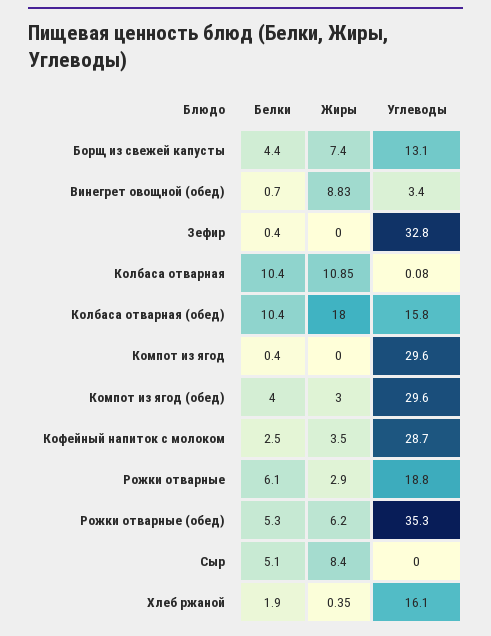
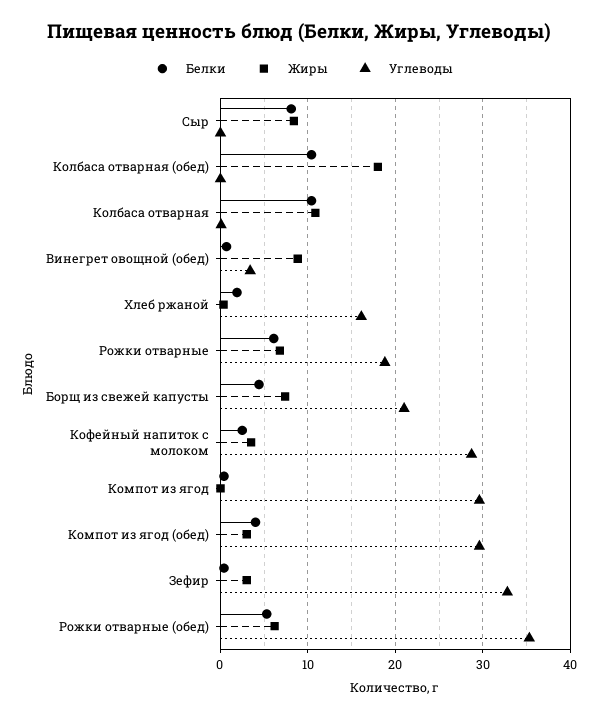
  {
    "Белки": {
      "Борщ из свежей капусты": 4.4,
      "Винегрет овощной (обед)": 0.7,
      "Зефир": 0.4,
      "Колбаса отварная": 10.4,
      "Колбаса отварная (обед)": 10.4,
      "Компот из ягод": 0.4,
      "Компот из ягод (обед)": 4,
      "Кофейный напиток с молоком": 2.5,
      "Рожки отварные": 6.1,
      "Рожки отварные (обед)": 5.3,
-     "Сыр": 5.1,
+     "Сыр": 8,
      "Хлеб ржаной": 1.9
    },
    "Жиры": {
      "Борщ из свежей капусты": 7.4,
      "Винегрет овощной (обед)": 8.83,
-     "Зефир": 0,
+     "Зефир": 3,
      "Колбаса отварная": 10.85,
      "Колбаса отварная (обед)": 18,
      "Компот из ягод": 0,
      "Компот из ягод (обед)": 3,
      "Кофейный напиток с молоком": 3.5,
-     "Рожки отварные": 2.9,
+     "Рожки отварные": 7,
      "Рожки отварные (обед)": 6.2,
      "Сыр": 8.4,
      "Хлеб ржаной": 0.35
    },
    "Углеводы": {
-     "Борщ из свежей капусты": 13.1,
+     "Борщ из свежей капусты": 21,
      "Винегрет овощной (обед)": 3.4,
      "Зефир": 32.8,
      "Колбаса отварная": 0.08,
-     "Колбаса отварная (обед)": 15.8,
+     "Колбаса отварная (обед)": 0,
      "Компот из ягод": 29.6,
      "Компот из ягод (обед)": 29.6,
      "Кофейный напиток с молоком": 28.7,
      "Рожки отварные": 18.8,
      "Рожки отварные (обед)": 35.3,
      "Сыр": 0,
      "Хлеб ржаной": 16.1
    }
  }

